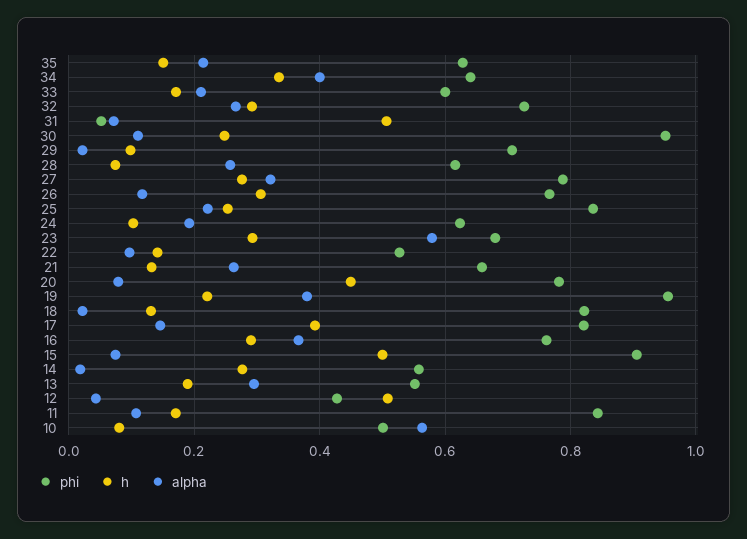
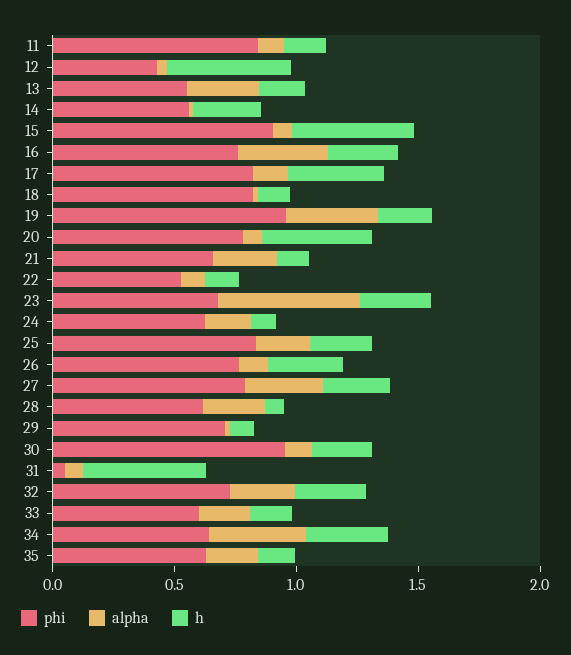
  {
    "phi": {
      "35": 0.62,
      "34": 0.64,
      "33": 0.6,
      "32": 0.72,
      "31": 0.06,
      "30": 0.96,
      "29": 0.7,
      "28": 0.62,
      "27": 0.78,
      "26": 0.76,
      "25": 0.84,
      "24": 0.62,
      "23": 0.68,
      "22": 0.52,
      "21": 0.66,
      "20": 0.78,
      "19": 0.96,
      "18": 0.82,
      "17": 0.82,
      "16": 0.76,
      "15": 0.9,
      "14": 0.56,
      "13": 0.56,
      "12": 0.42,
-     "11": 0.84,
+     "11": 0.84
-     "10": 0.5
    },
    "h": {
      "35": 0.16,
      "34": 0.34,
      "33": 0.18,
      "32": 0.3,
      "31": 0.5,
      "30": 0.24,
      "29": 0.1,
      "28": 0.08,
      "27": 0.28,
      "26": 0.3,
      "25": 0.26,
      "24": 0.1,
      "23": 0.3,
      "22": 0.14,
      "21": 0.14,
      "20": 0.44,
      "19": 0.22,
      "18": 0.14,
      "17": 0.4,
      "16": 0.3,
      "15": 0.5,
      "14": 0.28,
      "13": 0.18,
      "12": 0.5,
-     "11": 0.18,
+     "11": 0.18
-     "10": 0.08
    },
    "alpha": {
      "35": 0.22,
      "34": 0.4,
      "33": 0.22,
      "32": 0.26,
      "31": 0.08,
      "30": 0.12,
      "29": 0.02,
      "28": 0.26,
      "27": 0.32,
      "26": 0.12,
      "25": 0.22,
      "24": 0.2,
      "23": 0.58,
      "22": 0.1,
      "21": 0.26,
      "20": 0.08,
      "19": 0.38,
      "18": 0.02,
      "17": 0.14,
      "16": 0.36,
      "15": 0.08,
      "14": 0.02,
      "13": 0.3,
      "12": 0.04,
-     "11": 0.1,
+     "11": 0.1
-     "10": 0.56
    }
  }

